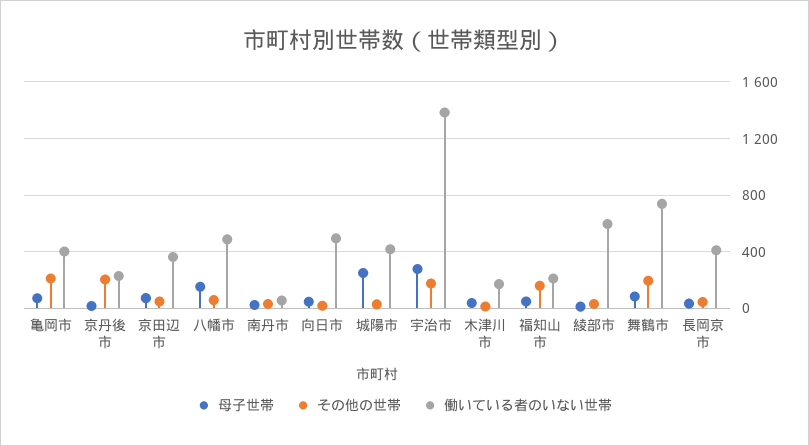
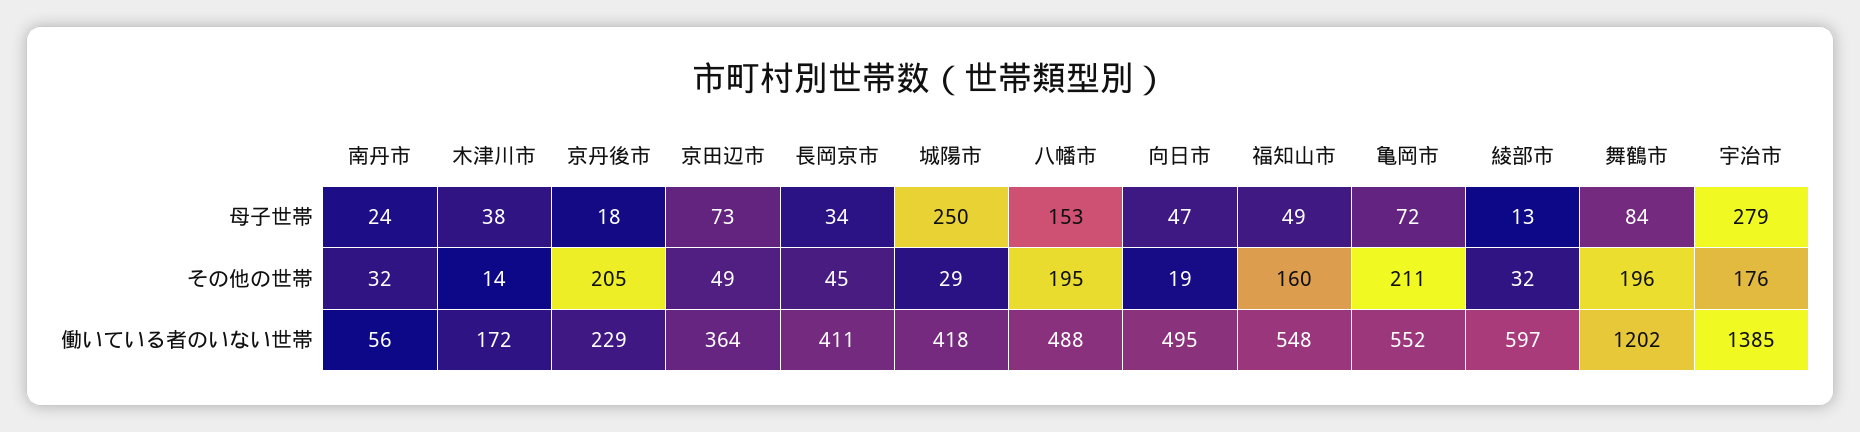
  {
    "母子世帯": {
      "亀岡市": 72,
      "京丹後市": 18,
      "京田辺市": 73,
      "八幡市": 153,
      "南丹市": 24,
      "向日市": 47,
      "城陽市": 250,
      "宇治市": 279,
      "木津川市": 38,
      "福知山市": 49,
      "綾部市": 13,
      "舞鶴市": 84,
      "長岡京市": 34
    },
    "その他の世帯": {
      "亀岡市": 211,
      "京丹後市": 205,
      "京田辺市": 49,
-     "八幡市": 50,
+     "八幡市": 195,
      "南丹市": 32,
      "向日市": 19,
      "城陽市": 29,
      "宇治市": 176,
      "木津川市": 14,
      "福知山市": 160,
      "綾部市": 32,
      "舞鶴市": 196,
      "長岡京市": 45
    },
    "働いている者のいない世帯": {
-     "亀岡市": 400,
+     "亀岡市": 552,
      "京丹後市": 229,
      "京田辺市": 364,
      "八幡市": 488,
      "南丹市": 56,
      "向日市": 495,
      "城陽市": 418,
      "宇治市": 1385,
      "木津川市": 172,
-     "福知山市": 200,
+     "福知山市": 548,
      "綾部市": 597,
-     "舞鶴市": 750,
+     "舞鶴市": 1202,
      "長岡京市": 411
    }
  }

